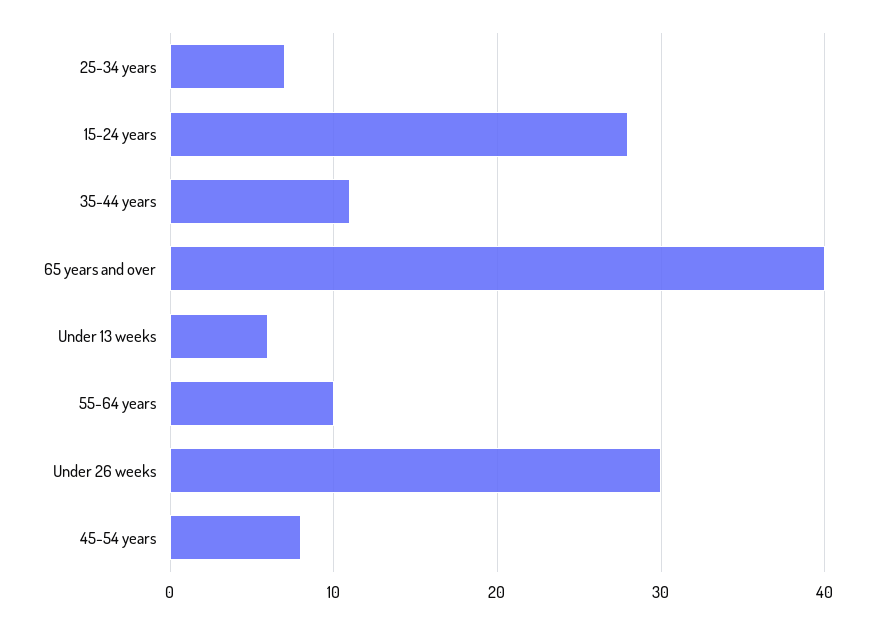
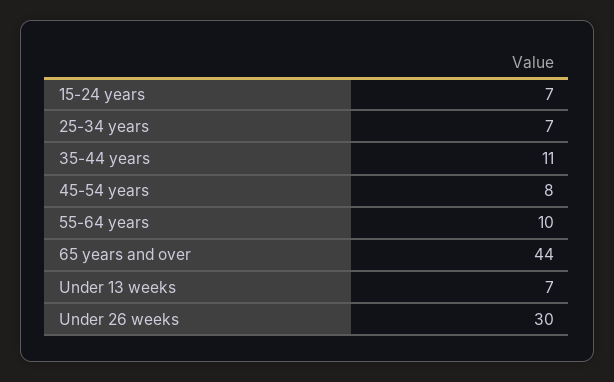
  {
    "25-34 years": 7,
-   "15-24 years": 28,
+   "15-24 years": 7,
    "35-44 years": 11,
-   "65 years and over": 40,
+   "65 years and over": 44,
-   "Under 13 weeks": 6,
+   "Under 13 weeks": 7,
    "55-64 years": 10,
    "Under 26 weeks": 30,
    "45-54 years": 8
  }

